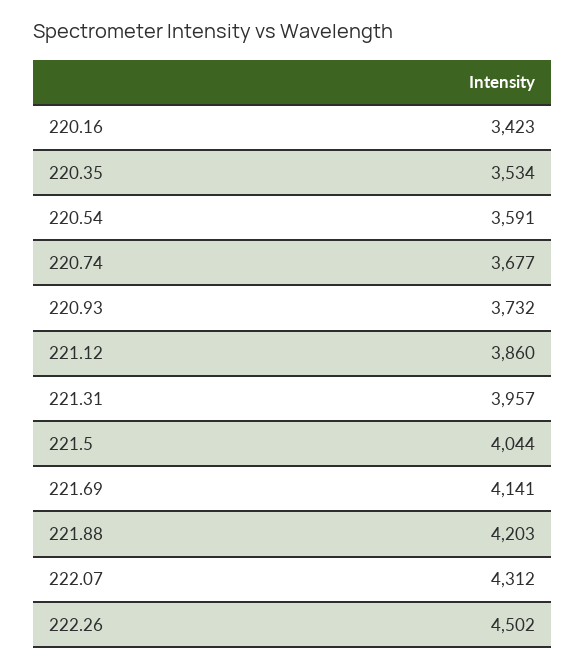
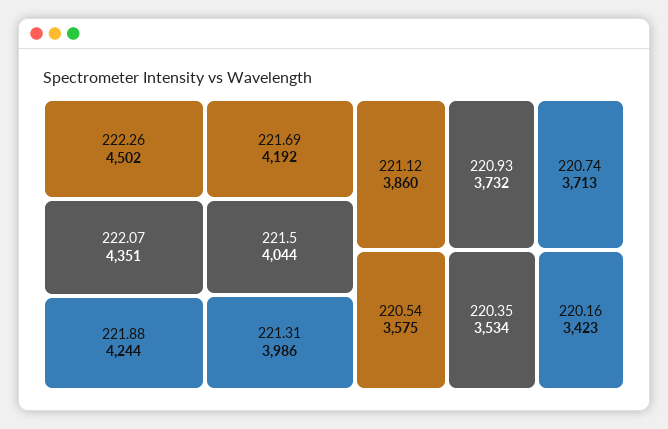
  {
    "220.16": 3423,
    "220.35": 3534,
-   "220.54": 3591,
+   "220.54": 3575,
-   "220.74": 3677,
+   "220.74": 3713,
    "220.93": 3732,
    "221.12": 3860,
-   "221.31": 3957,
+   "221.31": 3986,
    "221.5": 4044,
-   "221.69": 4141,
+   "221.69": 4192,
-   "221.88": 4203,
+   "221.88": 4244,
-   "222.07": 4312,
+   "222.07": 4351,
    "222.26": 4502
  }

